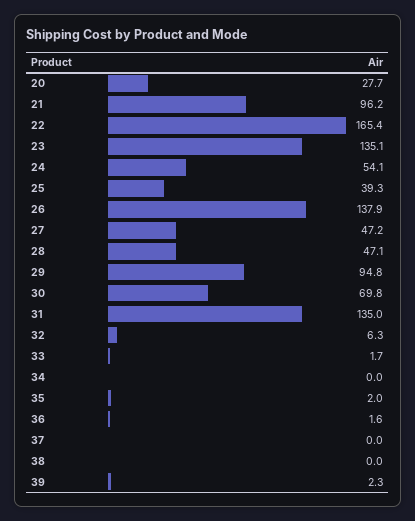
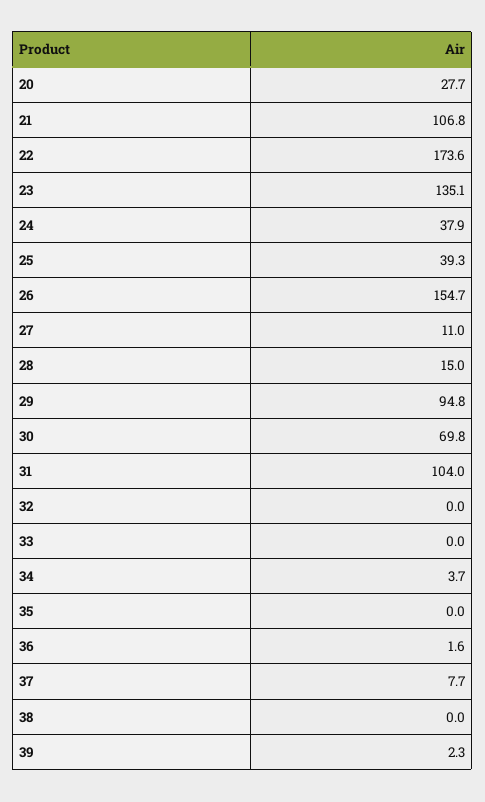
  {
    "20": 27.7,
-   "21": 96.2,
+   "21": 106.8,
-   "22": 165.4,
+   "22": 173.6,
    "23": 135.1,
-   "24": 54.1,
+   "24": 37.9,
    "25": 39.3,
-   "26": 137.9,
+   "26": 154.7,
-   "27": 47.2,
+   "27": 11,
-   "28": 47.1,
+   "28": 15,
    "29": 94.8,
    "30": 69.8,
-   "31": 135,
+   "31": 104,
-   "32": 6.3,
+   "32": 0,
-   "33": 1.7,
+   "33": 0,
-   "34": 0,
+   "34": 3.7,
-   "35": 2,
+   "35": 0,
    "36": 1.6,
-   "37": 0,
+   "37": 7.7,
    "38": 0,
    "39": 2.3
  }

